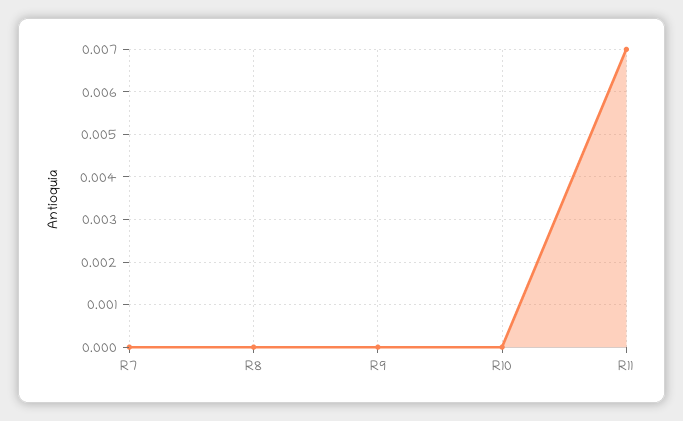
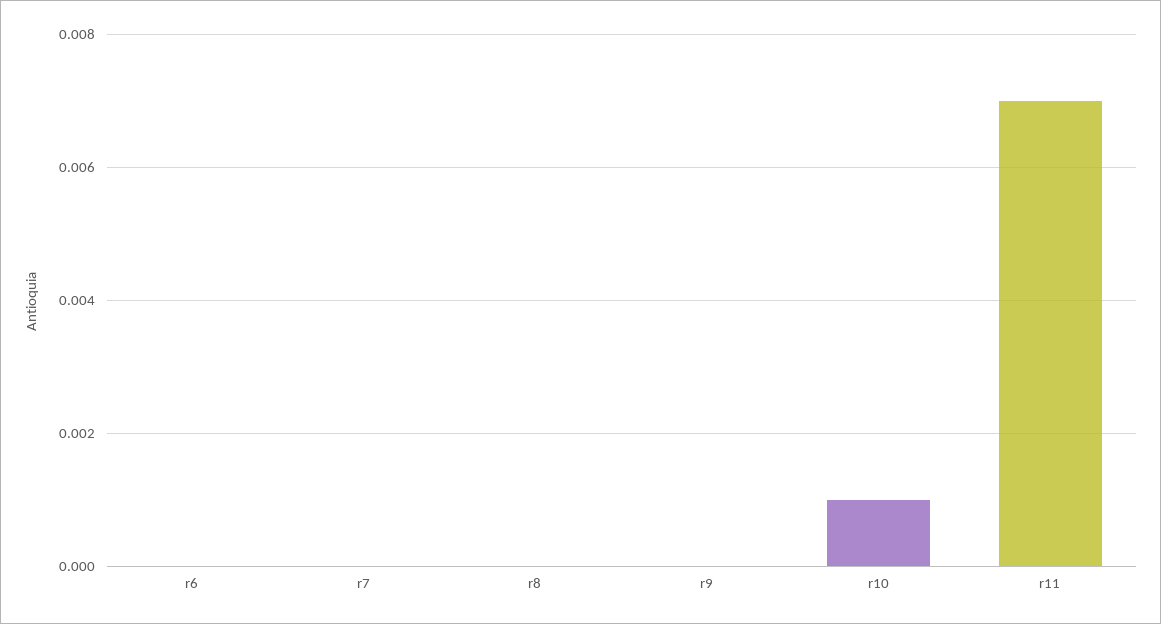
  {
    "R7": 0,
    "R8": 0,
    "R9": 0,
-   "R10": 0,
+   "R10": 0.001,
-   "R11": 0.007
+   "R11": 0.007,
+   "r6": 0
  }

